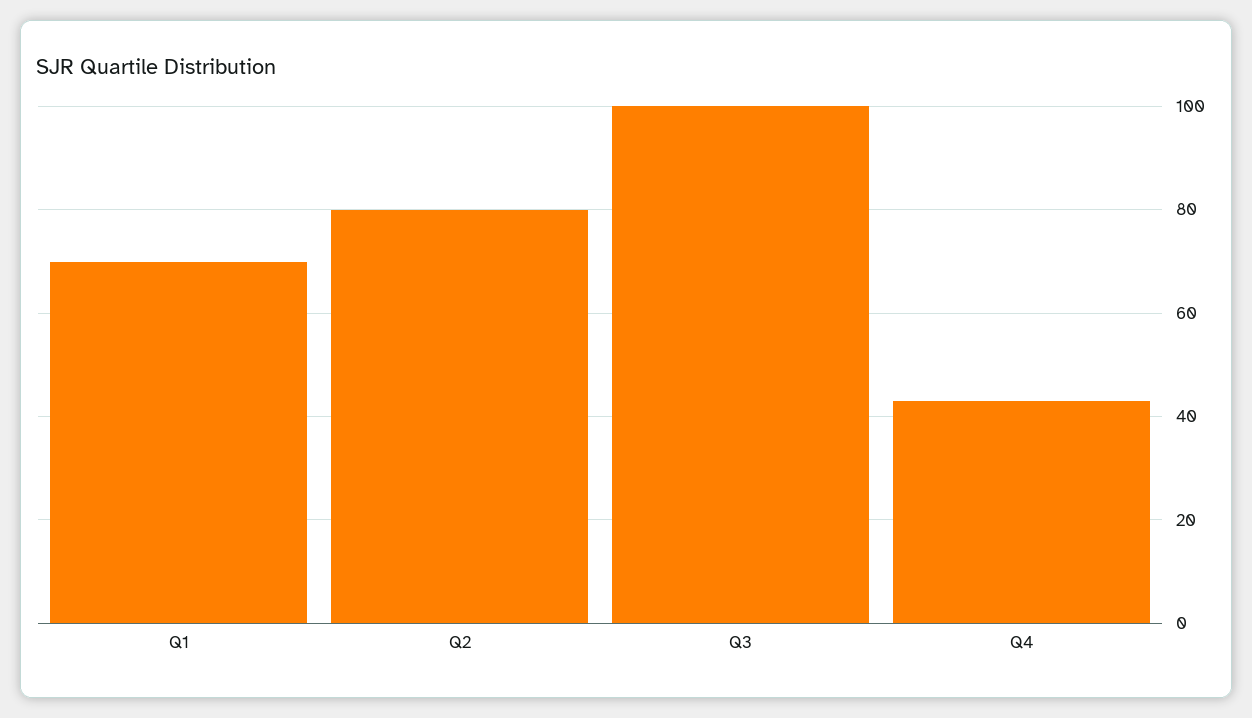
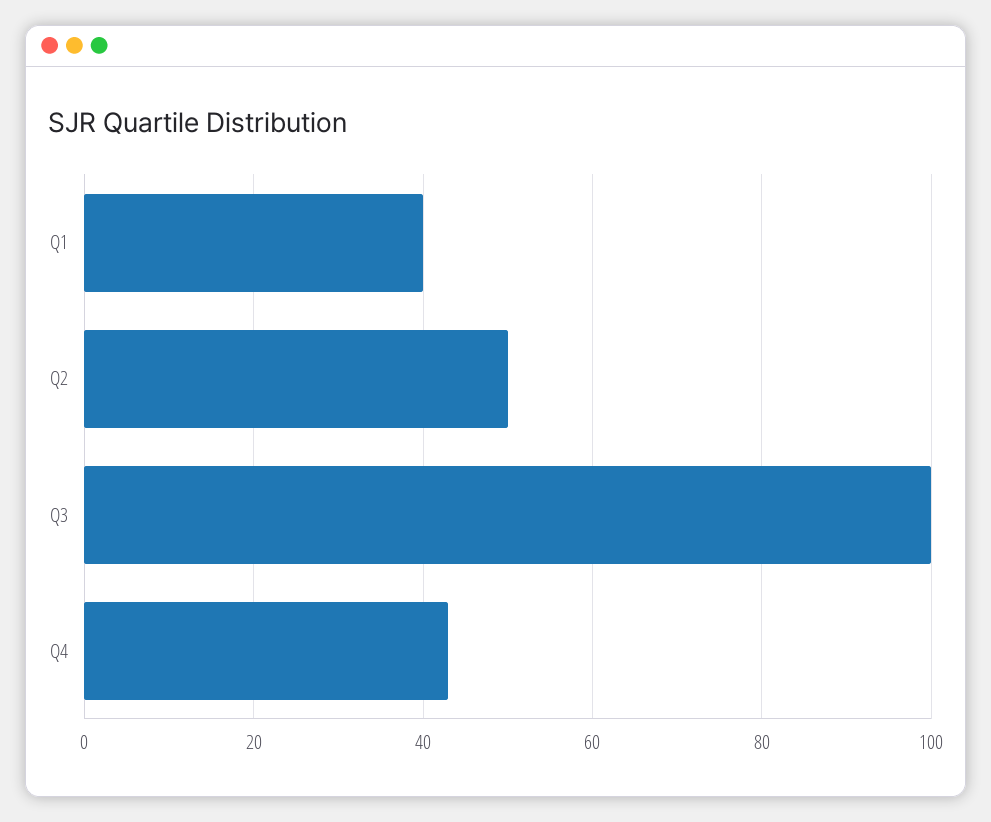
  {
-   "Q1": 70,
+   "Q1": 40,
-   "Q2": 80,
+   "Q2": 50,
    "Q3": 100,
    "Q4": 45
  }

